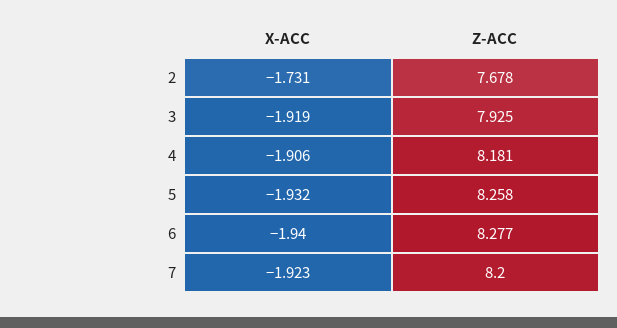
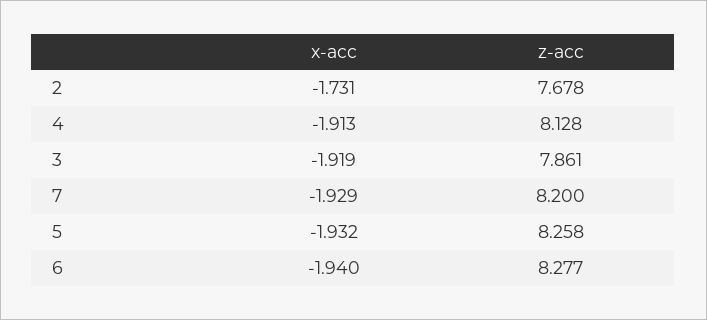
  {
    "X-ACC": {
      "2": -1.731,
      "3": -1.919,
-     "4": -1.906,
+     "4": -1.913,
      "5": -1.932,
      "6": -1.94,
-     "7": -1.923
+     "7": -1.929
    },
    "Z-ACC": {
      "2": 7.678,
-     "3": 7.925,
+     "3": 7.861,
-     "4": 8.181,
+     "4": 8.128,
      "5": 8.258,
      "6": 8.277,
      "7": 8.2
    }
  }

